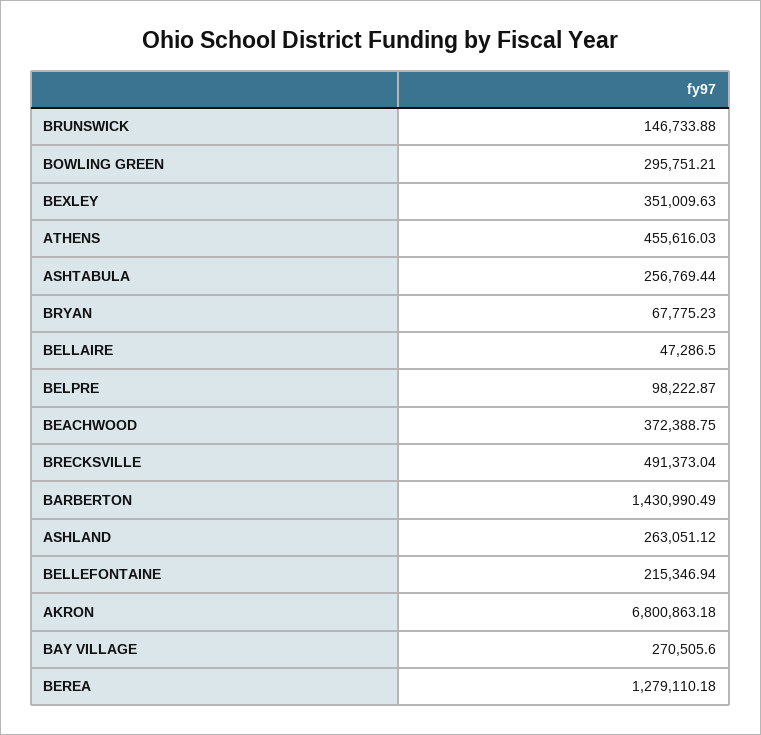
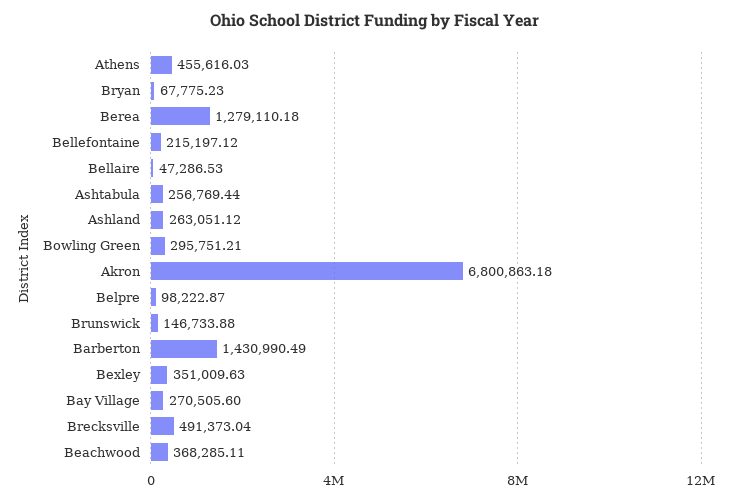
  {
    "BRUNSWICK": 146733.88,
    "BOWLING GREEN": 295751.21,
    "BEXLEY": 351009.63,
    "ATHENS": 455616.03,
    "ASHTABULA": 256769.44,
    "BRYAN": 67775.23,
-   "BELLAIRE": 47286.5,
+   "BELLAIRE": 47286.53,
    "BELPRE": 98222.87,
-   "BEACHWOOD": 372388.75,
+   "BEACHWOOD": 368285.11,
    "BRECKSVILLE": 491373.04,
    "BARBERTON": 1430990.49,
    "ASHLAND": 263051.12,
-   "BELLEFONTAINE": 215346.94,
+   "BELLEFONTAINE": 215197.12,
    "AKRON": 6800863.18,
    "BAY VILLAGE": 270505.6,
    "BEREA": 1279110.18
  }

